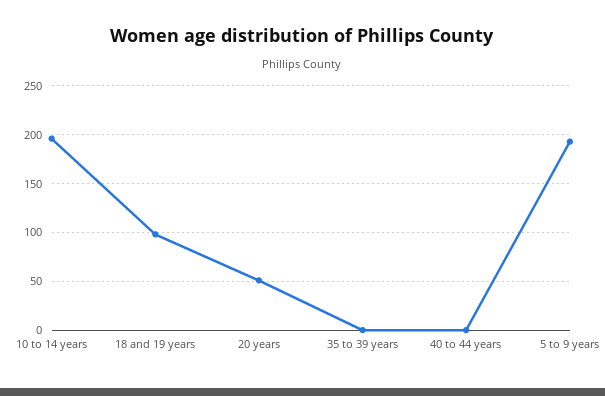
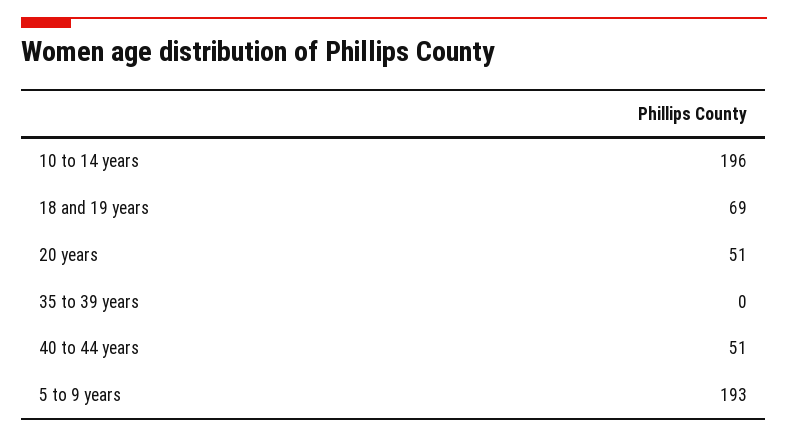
  {
    "10 to 14 years": 196,
-   "18 and 19 years": 100,
+   "18 and 19 years": 69,
    "20 years": 51,
    "35 to 39 years": 0,
-   "40 to 44 years": 0,
+   "40 to 44 years": 51,
    "5 to 9 years": 193
  }

